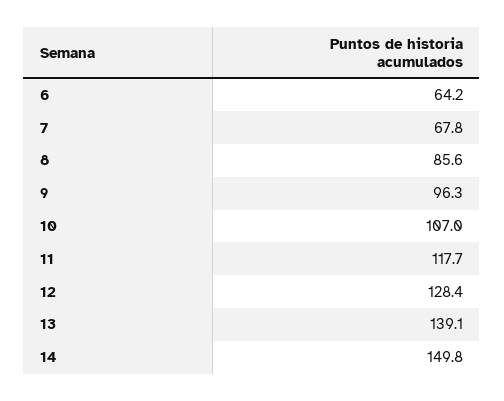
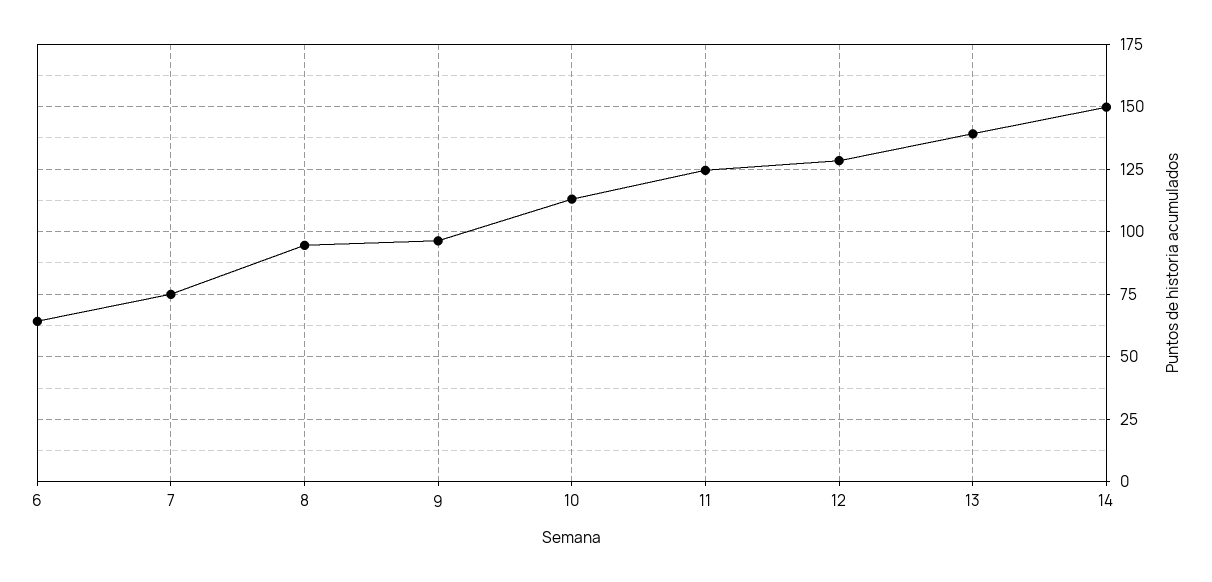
  {
    "6": 64.2,
-   "7": 67.8,
+   "7": 75,
-   "8": 85.6,
+   "8": 95,
    "9": 96.3,
-   "10": 107,
+   "10": 112.5,
-   "11": 117.7,
+   "11": 125,
    "12": 128.4,
    "13": 139.1,
    "14": 149.8
  }

